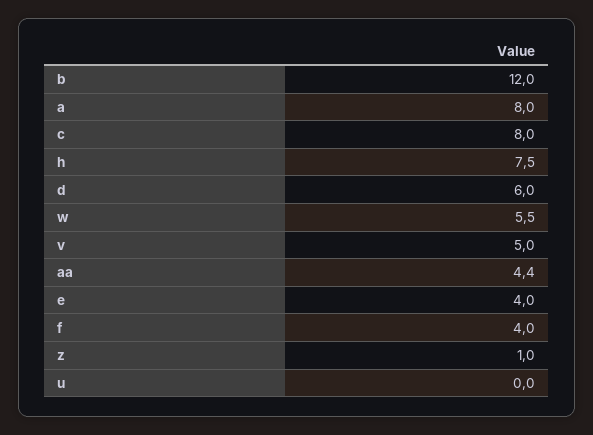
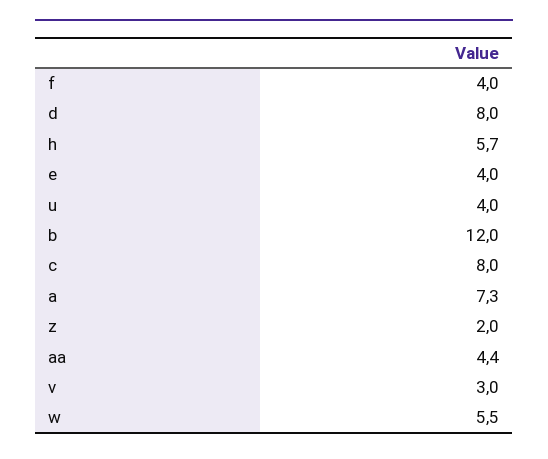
  {
    "b": 12,
-   "a": 8,
+   "a": 7.3,
    "c": 8,
-   "h": 7.5,
+   "h": 5.7,
-   "d": 6,
+   "d": 8,
    "w": 5.5,
-   "v": 5,
+   "v": 3,
    "aa": 4.4,
    "e": 4,
    "f": 4,
-   "z": 1,
+   "z": 2,
-   "u": 0
+   "u": 4
  }

